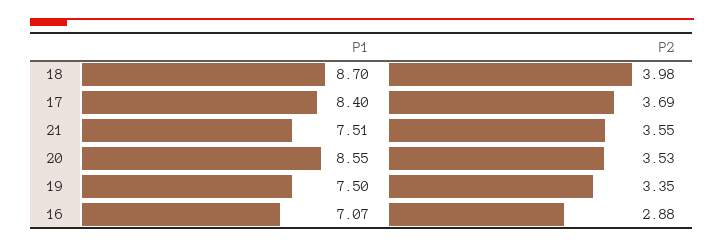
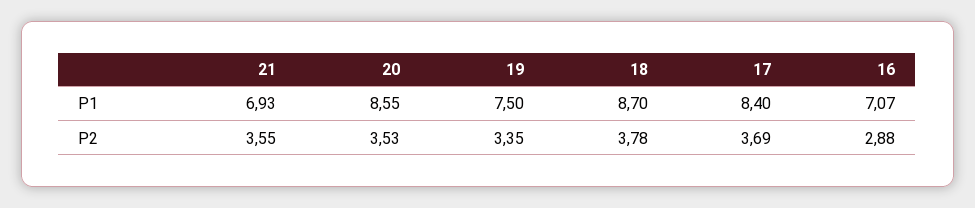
  {
    "P1": {
      "18": 8.7,
      "17": 8.4,
-     "21": 7.51,
+     "21": 6.93,
      "20": 8.55,
      "19": 7.5,
      "16": 7.07
    },
    "P2": {
-     "18": 3.98,
+     "18": 3.78,
      "17": 3.69,
      "21": 3.55,
      "20": 3.53,
      "19": 3.35,
      "16": 2.88
    }
  }

